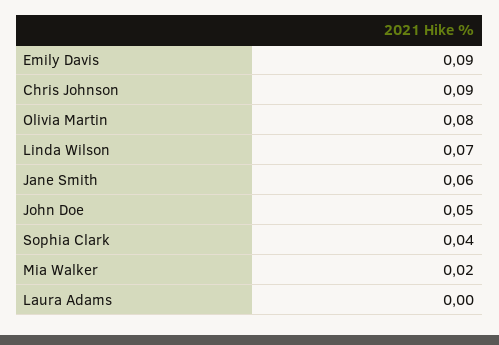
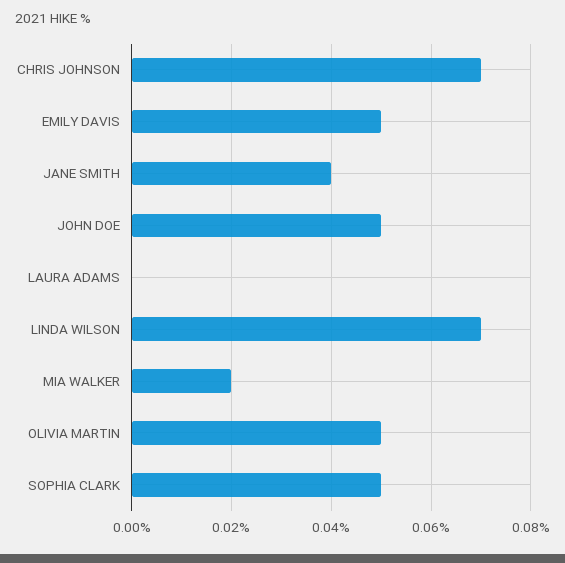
  {
-   "Emily Davis": 0.09,
+   "Emily Davis": 0.05,
-   "Chris Johnson": 0.09,
+   "Chris Johnson": 0.07,
-   "Olivia Martin": 0.08,
+   "Olivia Martin": 0.05,
    "Linda Wilson": 0.07,
-   "Jane Smith": 0.06,
+   "Jane Smith": 0.04,
    "John Doe": 0.05,
-   "Sophia Clark": 0.04,
+   "Sophia Clark": 0.05,
    "Mia Walker": 0.02,
    "Laura Adams": 0
  }

